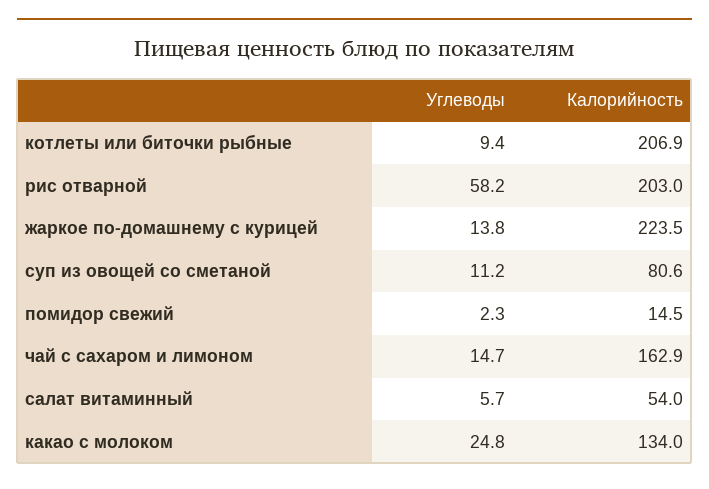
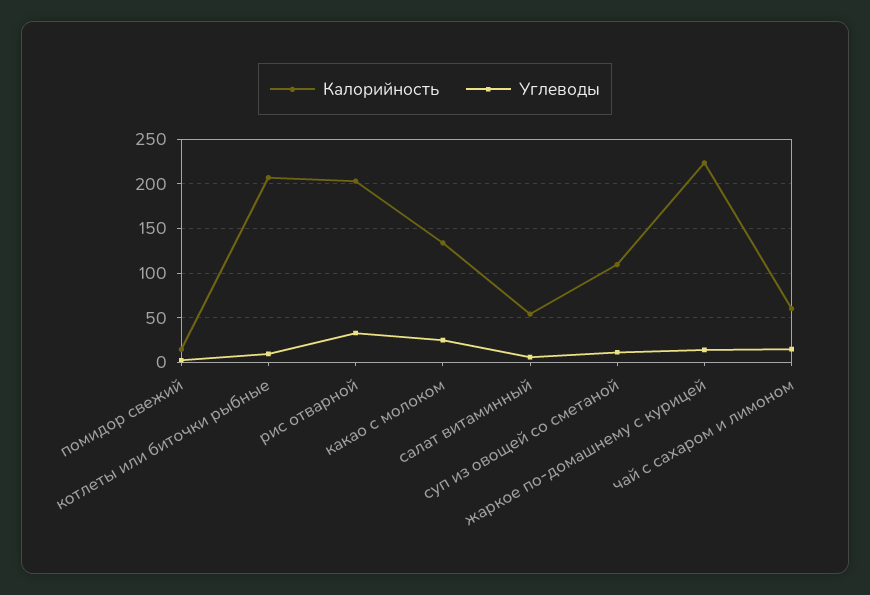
  {
    "Углеводы": {
      "котлеты или биточки рыбные": 9.4,
-     "рис отварной": 58.2,
+     "рис отварной": 30,
      "жаркое по-домашнему с курицей": 13.8,
      "суп из овощей со сметаной": 11.2,
      "помидор свежий": 2.3,
      "чай с сахаром и лимоном": 14.7,
      "салат витаминный": 5.7,
      "какао с молоком": 24.8
    },
    "Калорийность": {
      "котлеты или биточки рыбные": 206.9,
      "рис отварной": 203,
      "жаркое по-домашнему с курицей": 223.5,
-     "суп из овощей со сметаной": 80.6,
+     "суп из овощей со сметаной": 110,
      "помидор свежий": 14.5,
-     "чай с сахаром и лимоном": 162.9,
+     "чай с сахаром и лимоном": 60,
      "салат витаминный": 54,
      "какао с молоком": 134
    }
  }

